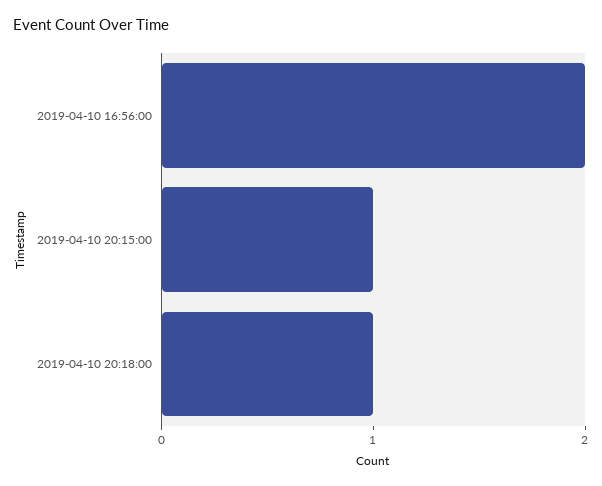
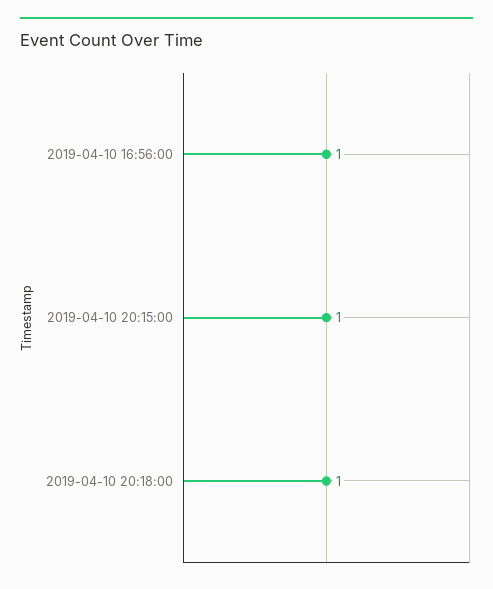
  {
-   "2019-04-10 16:56:00": 2,
+   "2019-04-10 16:56:00": 1,
    "2019-04-10 20:15:00": 1,
    "2019-04-10 20:18:00": 1
  }

